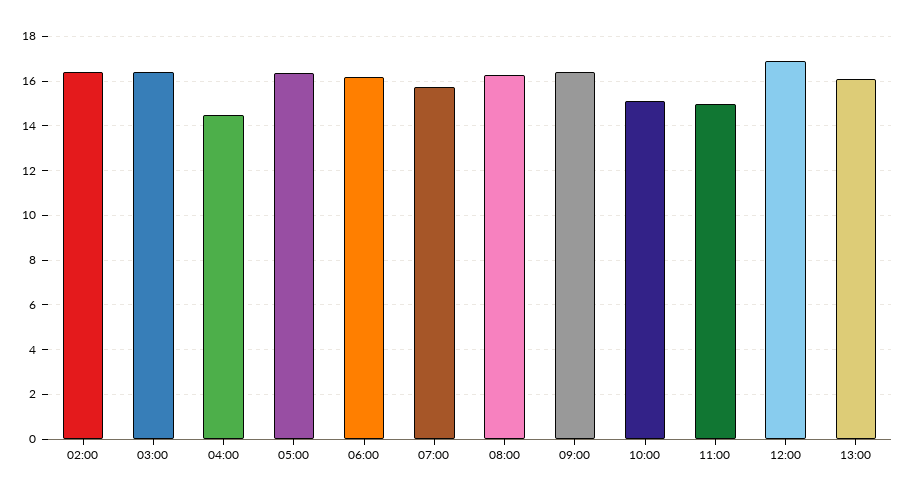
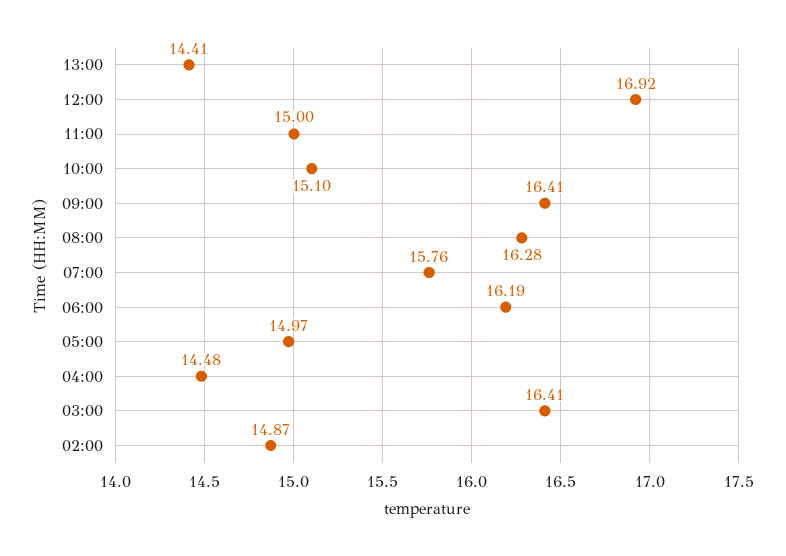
  {
-   "02:00": 16.5,
+   "02:00": 14.87,
    "03:00": 16.41,
    "04:00": 14.48,
-   "05:00": 16.5,
+   "05:00": 14.97,
    "06:00": 16.19,
    "07:00": 15.76,
    "08:00": 16.28,
    "09:00": 16.41,
    "10:00": 15.1,
    "11:00": 15,
    "12:00": 16.92,
-   "13:00": 16
+   "13:00": 14.41
  }

